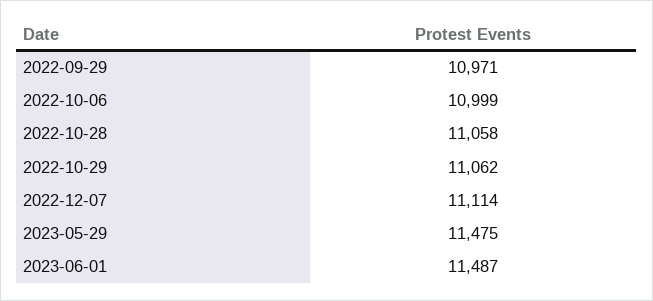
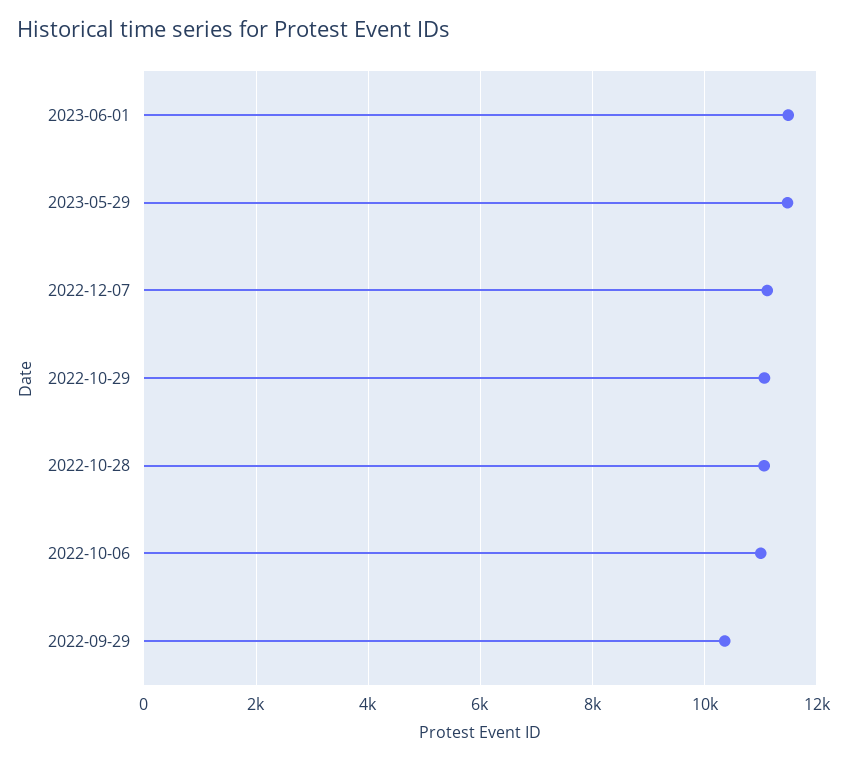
  {
-   "2022-09-29": 10971,
+   "2022-09-29": 10400,
    "2022-10-06": 10999,
    "2022-10-28": 11058,
    "2022-10-29": 11062,
    "2022-12-07": 11114,
    "2023-05-29": 11475,
    "2023-06-01": 11487
  }

